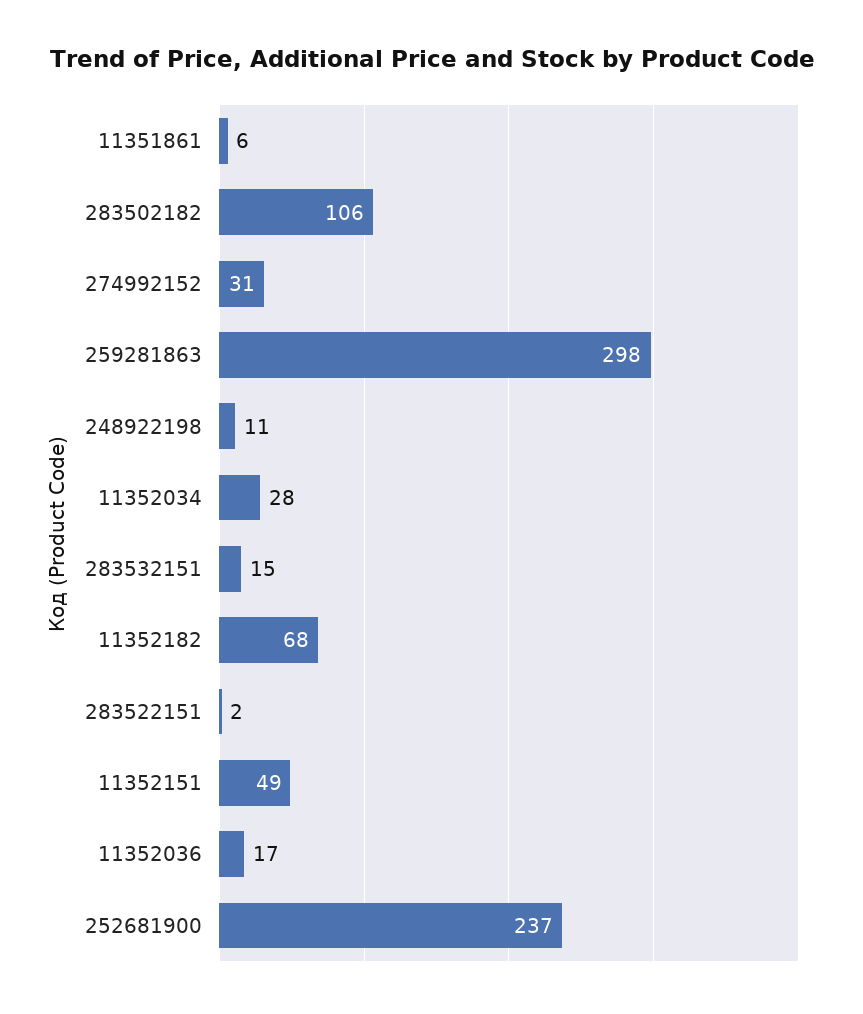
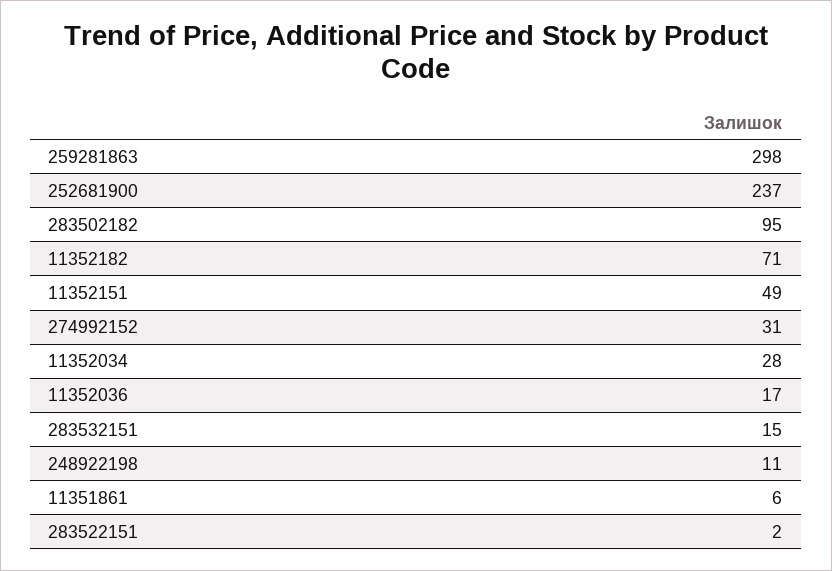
  {
    "11351861": 6,
-   "283502182": 106,
+   "283502182": 95,
    "274992152": 31,
    "259281863": 298,
    "248922198": 11,
    "11352034": 28,
    "283532151": 15,
-   "11352182": 68,
+   "11352182": 71,
    "283522151": 2,
    "11352151": 49,
    "11352036": 17,
    "252681900": 237
  }

